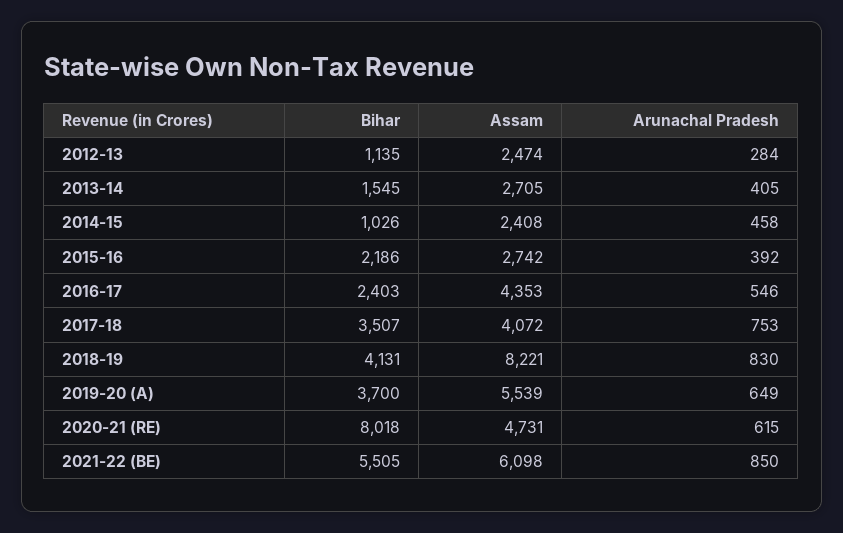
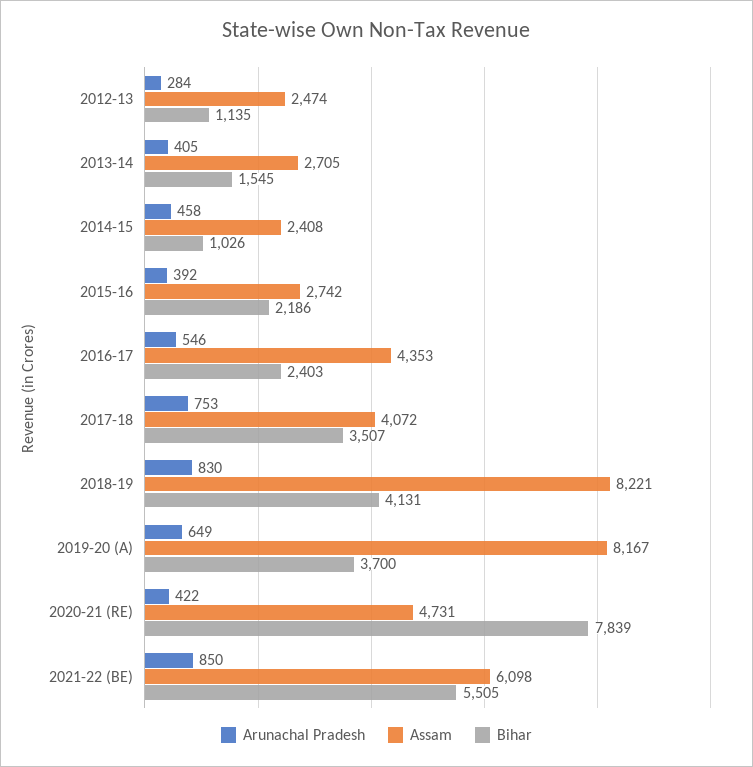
  {
    "Bihar": {
      "2012-13": 1135,
      "2013-14": 1545,
      "2014-15": 1026,
      "2015-16": 2186,
      "2016-17": 2403,
      "2017-18": 3507,
      "2018-19": 4131,
      "2019-20 (A)": 3700,
-     "2020-21 (RE)": 8018,
+     "2020-21 (RE)": 7839,
      "2021-22 (BE)": 5505
    },
    "Assam": {
      "2012-13": 2474,
      "2013-14": 2705,
      "2014-15": 2408,
      "2015-16": 2742,
      "2016-17": 4353,
      "2017-18": 4072,
      "2018-19": 8221,
-     "2019-20 (A)": 5539,
+     "2019-20 (A)": 8167,
      "2020-21 (RE)": 4731,
      "2021-22 (BE)": 6098
    },
    "Arunachal Pradesh": {
      "2012-13": 284,
      "2013-14": 405,
      "2014-15": 458,
      "2015-16": 392,
      "2016-17": 546,
      "2017-18": 753,
      "2018-19": 830,
      "2019-20 (A)": 649,
-     "2020-21 (RE)": 615,
+     "2020-21 (RE)": 422,
      "2021-22 (BE)": 850
    }
  }

